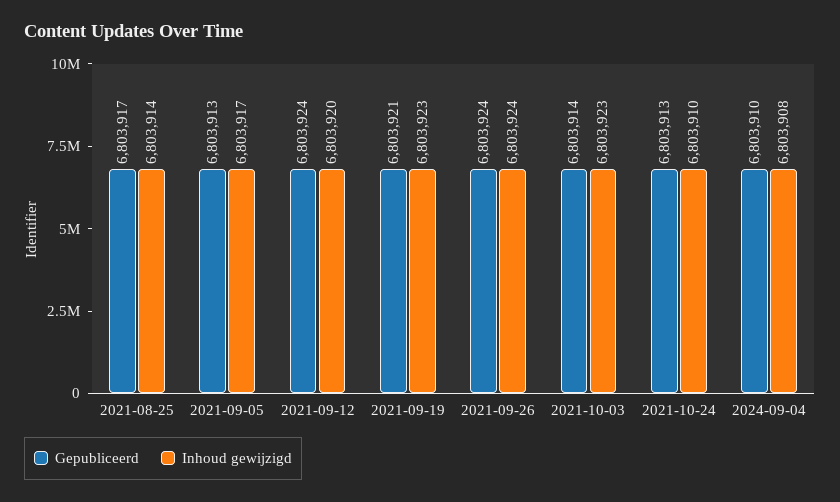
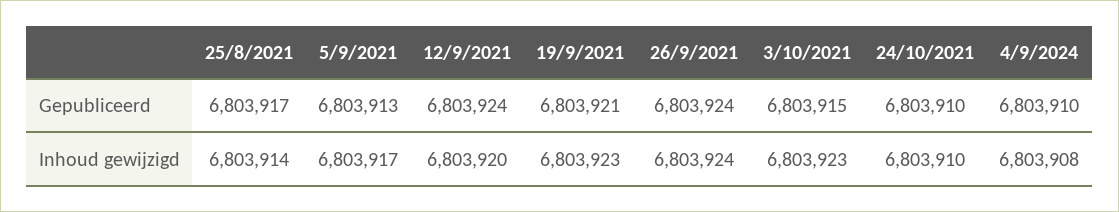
  {
    "Gepubliceerd": {
      "2021-08-25": 6803917,
      "2021-09-05": 6803913,
      "2021-09-12": 6803924,
      "2021-09-19": 6803921,
      "2021-09-26": 6803924,
-     "2021-10-03": 6803914,
+     "2021-10-03": 6803915,
-     "2021-10-24": 6803913,
+     "2021-10-24": 6803910,
      "2024-09-04": 6803910
    },
    "Inhoud gewijzigd": {
      "2021-08-25": 6803914,
      "2021-09-05": 6803917,
      "2021-09-12": 6803920,
      "2021-09-19": 6803923,
      "2021-09-26": 6803924,
      "2021-10-03": 6803923,
      "2021-10-24": 6803910,
      "2024-09-04": 6803908
    }
  }

